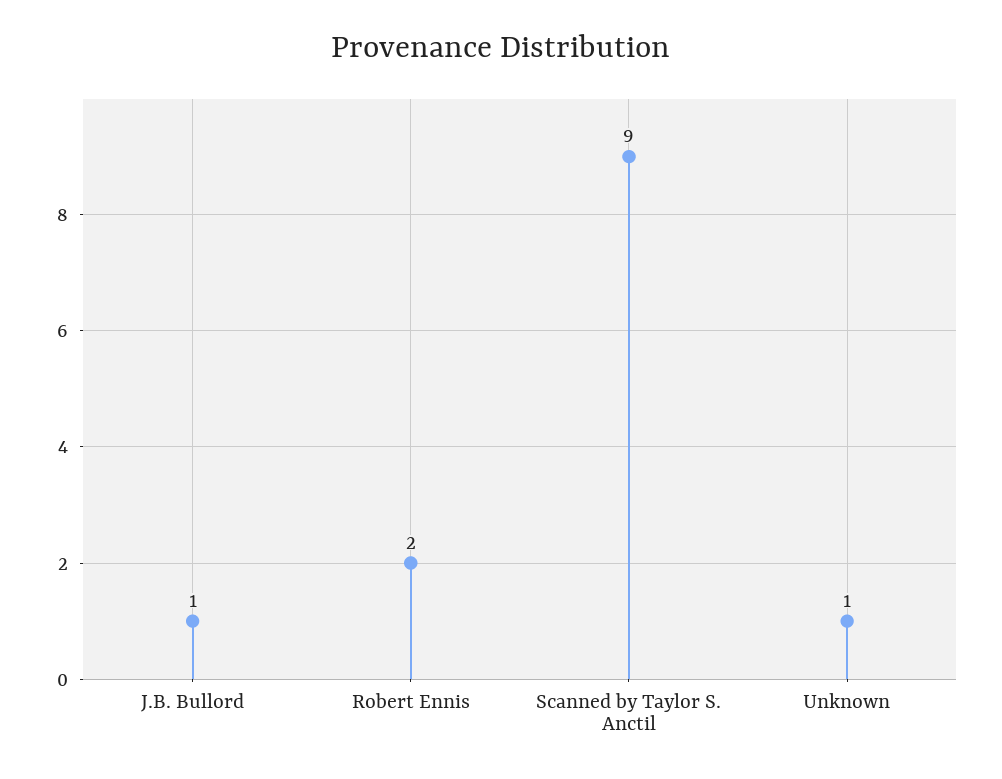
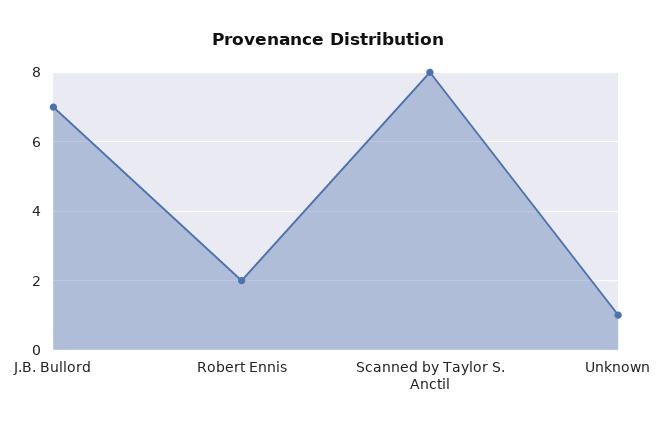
  {
-   "J.B. Bullord": 1,
+   "J.B. Bullord": 7,
    "Robert Ennis": 2,
-   "Scanned by Taylor S. Anctil": 9,
+   "Scanned by Taylor S. Anctil": 8,
    "Unknown": 1
  }

